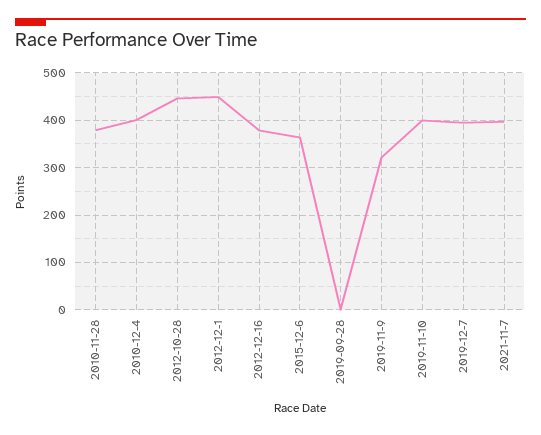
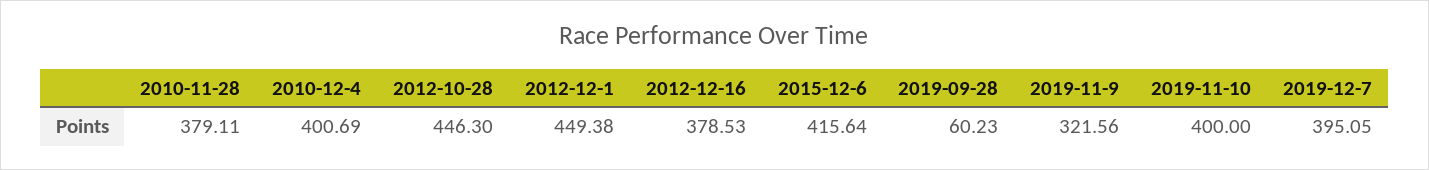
  {
    "2010-11-28": 379.11,
    "2010-12-4": 400.69,
    "2012-10-28": 446.3,
    "2012-12-1": 449.38,
    "2012-12-16": 378.53,
-   "2015-12-6": 360,
+   "2015-12-6": 415.64,
-   "2019-09-28": 0,
+   "2019-09-28": 60.23,
    "2019-11-9": 321.56,
    "2019-11-10": 400,
-   "2019-12-7": 395.05,
+   "2019-12-7": 395.05
-   "2021-11-7": 400
  }

